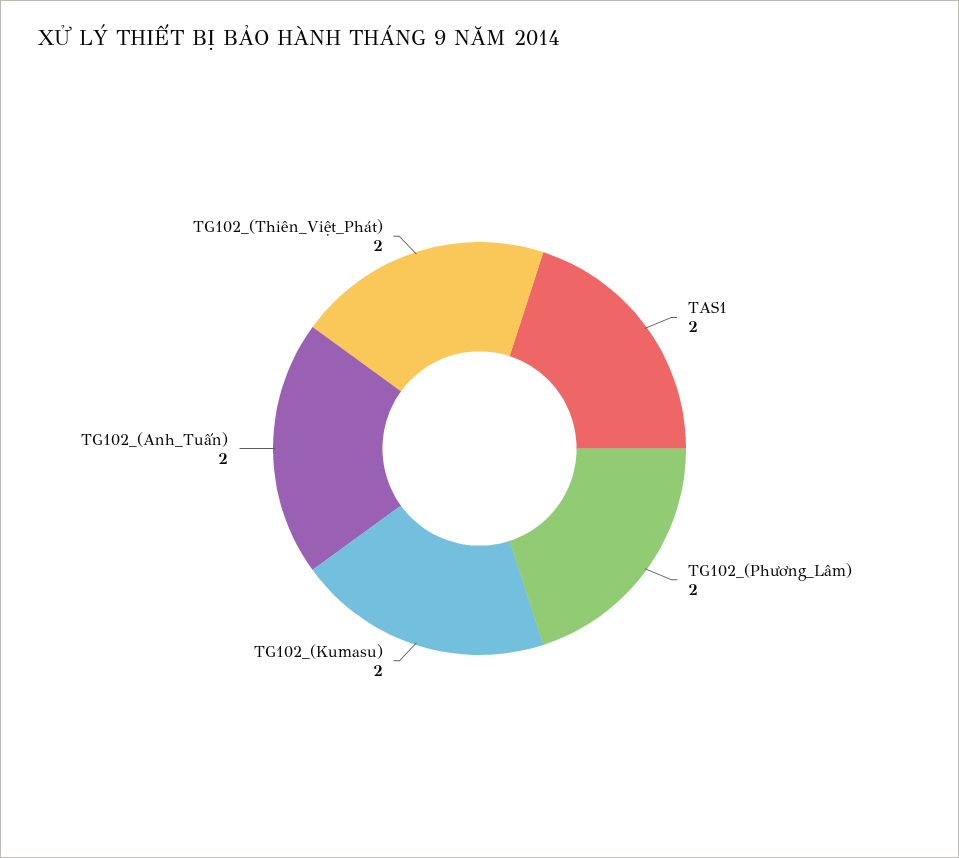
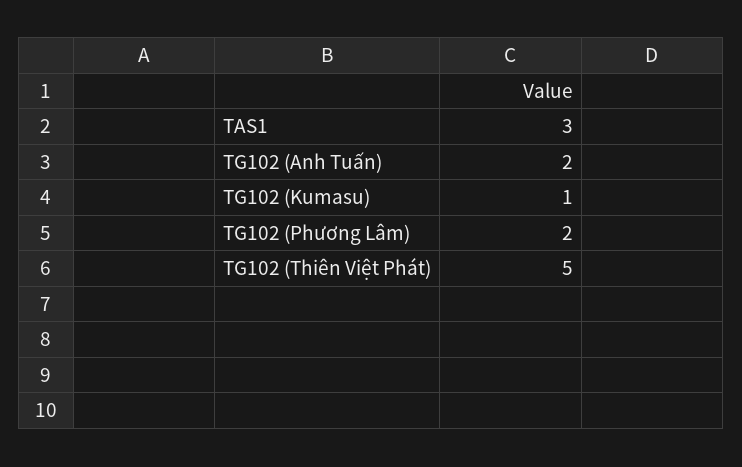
  {
-   "TAS1": 2,
+   "TAS1": 3,
    "TG102_(Phương_Lâm)": 2,
-   "TG102_(Kumasu)": 2,
+   "TG102_(Kumasu)": 1,
    "TG102_(Anh_Tuấn)": 2,
-   "TG102_(Thiên_Việt_Phát)": 2
+   "TG102_(Thiên_Việt_Phát)": 5
  }

